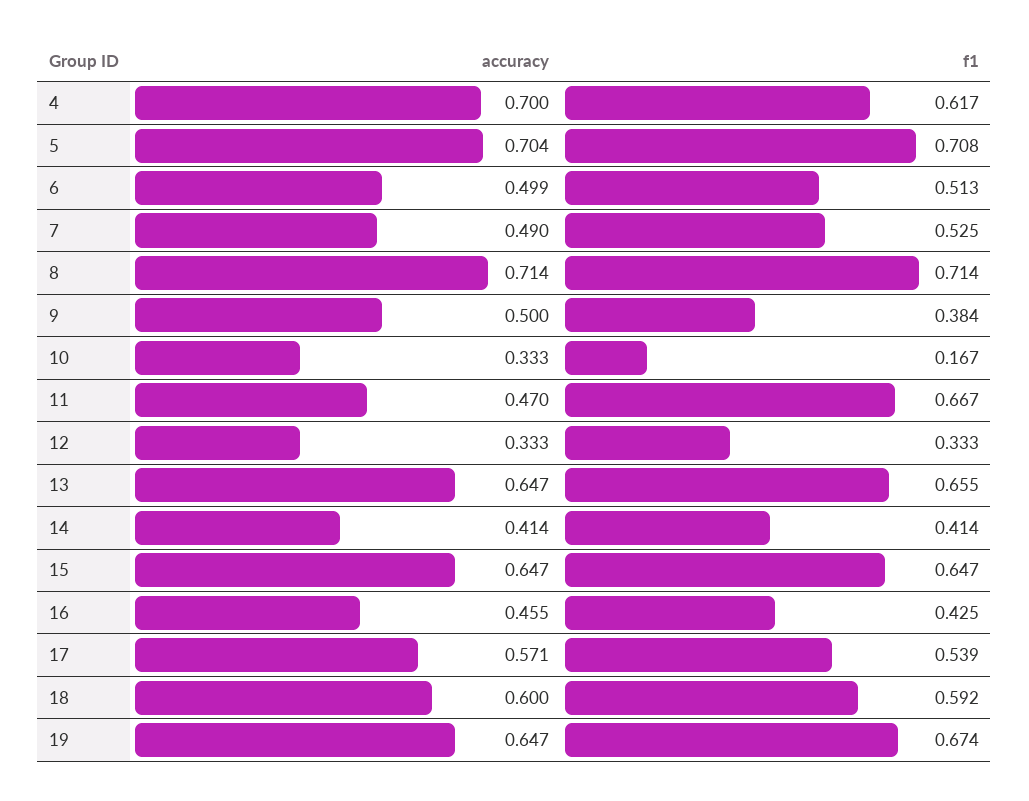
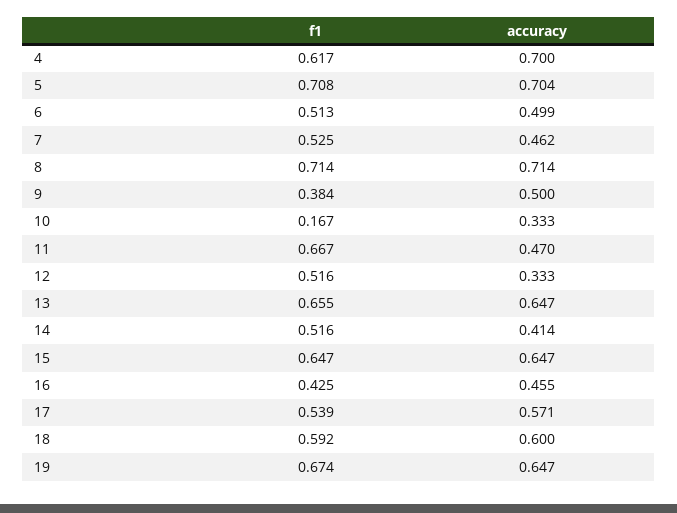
  {
    "accuracy": {
      "4": 0.7,
      "5": 0.704,
      "6": 0.499,
-     "7": 0.49,
+     "7": 0.462,
      "8": 0.714,
      "9": 0.5,
      "10": 0.333,
      "11": 0.47,
      "12": 0.333,
      "13": 0.647,
      "14": 0.414,
      "15": 0.647,
      "16": 0.455,
      "17": 0.571,
      "18": 0.6,
      "19": 0.647
    },
    "f1": {
      "4": 0.617,
      "5": 0.708,
      "6": 0.513,
      "7": 0.525,
      "8": 0.714,
      "9": 0.384,
      "10": 0.167,
      "11": 0.667,
-     "12": 0.333,
+     "12": 0.516,
      "13": 0.655,
-     "14": 0.414,
+     "14": 0.516,
      "15": 0.647,
      "16": 0.425,
      "17": 0.539,
      "18": 0.592,
      "19": 0.674
    }
  }

